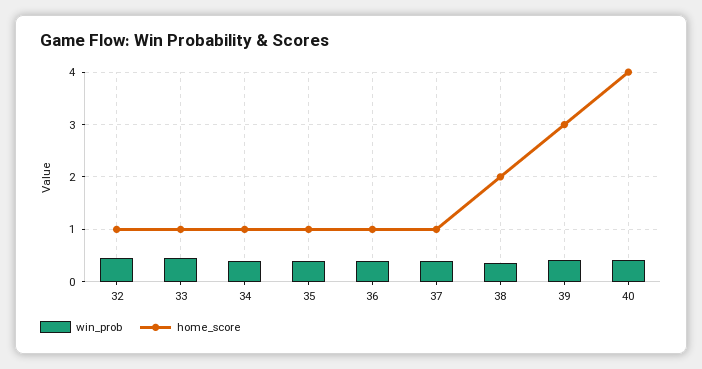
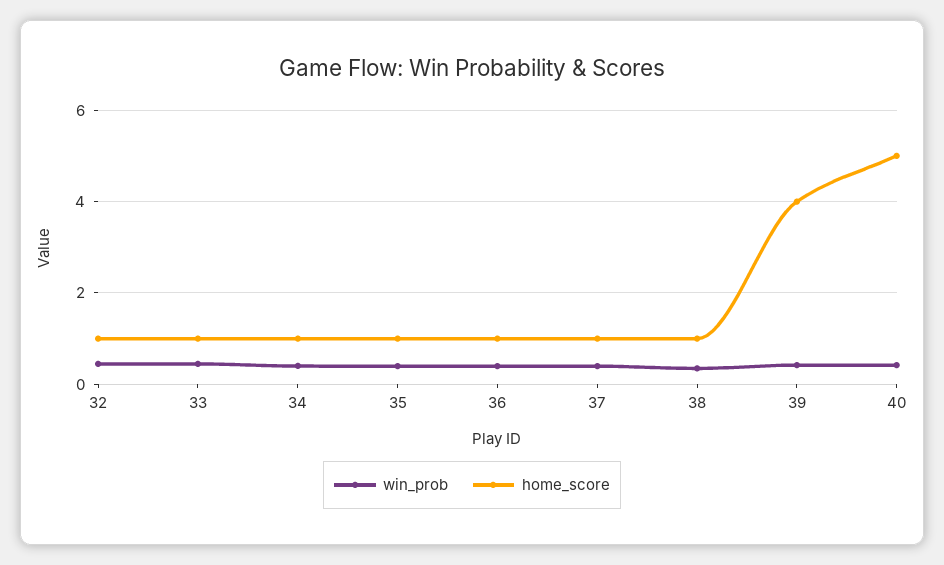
  {
    "win_prob": {
      "32": 0.4,
      "33": 0.4,
      "34": 0.4,
      "35": 0.4,
      "36": 0.4,
      "37": 0.4,
      "38": 0.4,
      "39": 0.4,
      "40": 0.4
    },
    "home_score": {
      "32": 1,
      "33": 1,
      "34": 1,
      "35": 1,
      "36": 1,
      "37": 1,
-     "38": 2,
+     "38": 1,
-     "39": 3,
+     "39": 4,
-     "40": 4
+     "40": 5
    }
  }

